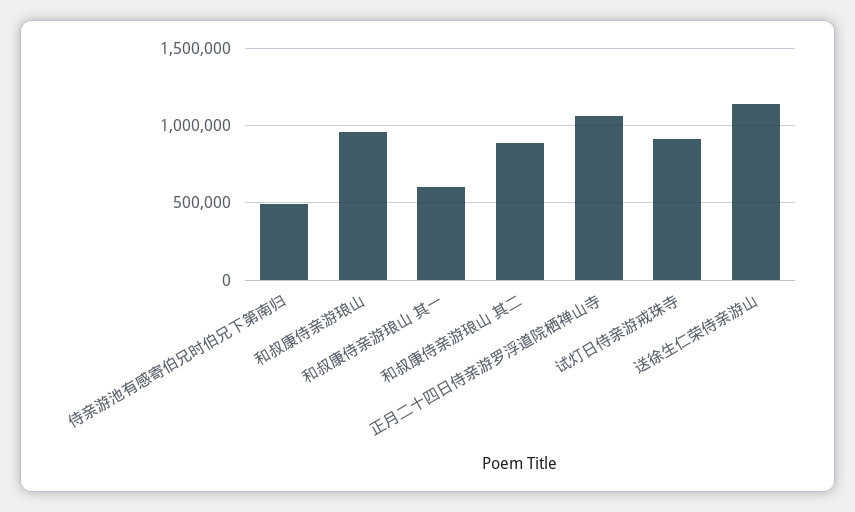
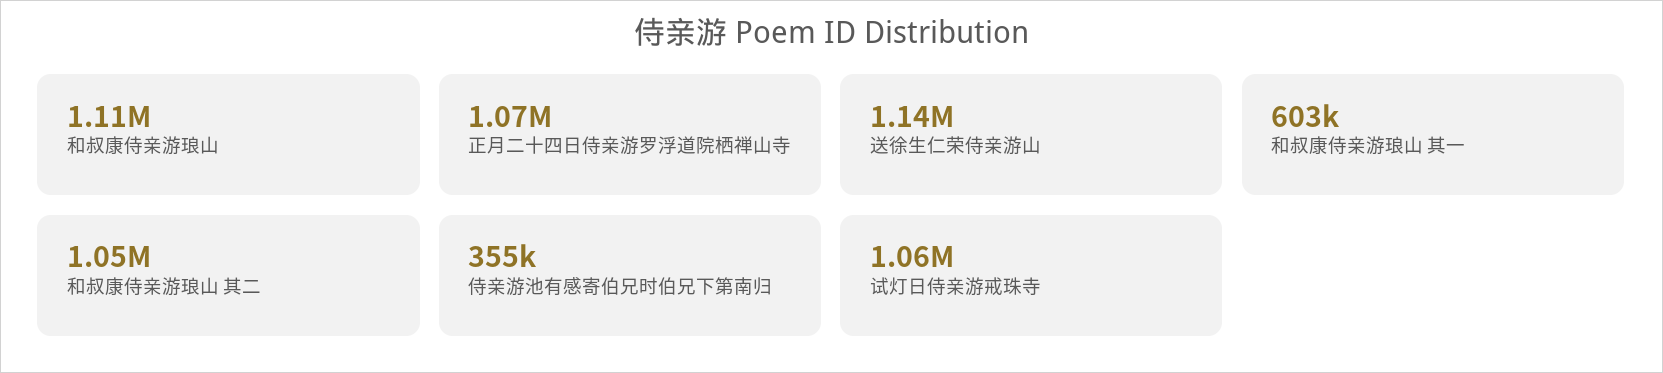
  {
-   "侍亲游池有感寄伯兄时伯兄下第南归": 500000,
+   "侍亲游池有感寄伯兄时伯兄下第南归": 355000,
-   "和叔康侍亲游琅山": 950000,
+   "和叔康侍亲游琅山": 1110000,
    "和叔康侍亲游琅山 其一": 603000,
-   "和叔康侍亲游琅山 其二": 900000,
+   "和叔康侍亲游琅山 其二": 1050000,
    "正月二十四日侍亲游罗浮道院栖禅山寺": 1070000,
-   "试灯日侍亲游戒珠寺": 900000,
+   "试灯日侍亲游戒珠寺": 1060000,
    "送徐生仁荣侍亲游山": 1140000
  }

